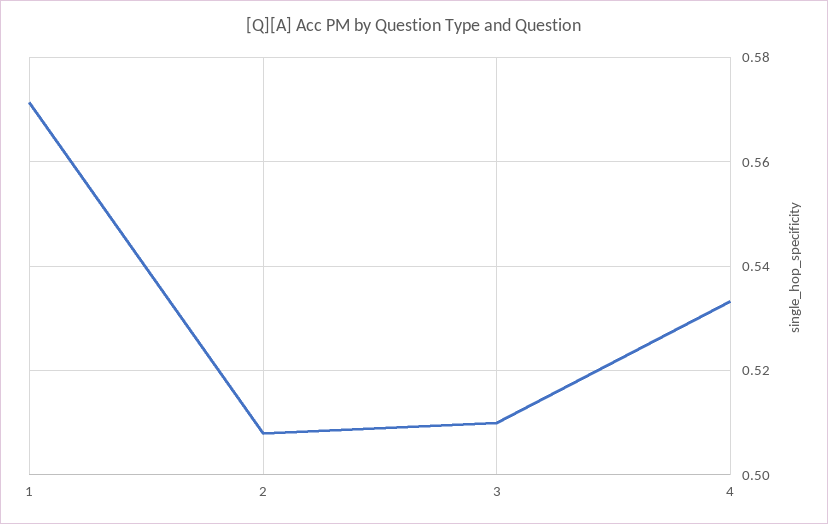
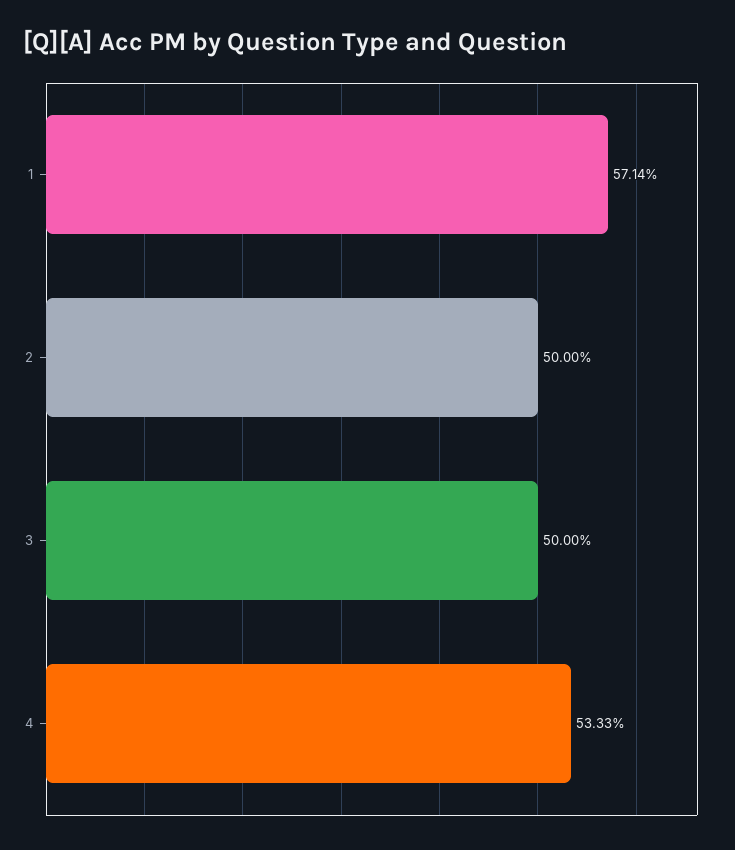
  {
    "1": 0.5714,
-   "2": 0.508,
+   "2": 0.5,
-   "3": 0.51,
+   "3": 0.5,
    "4": 0.5333
  }

